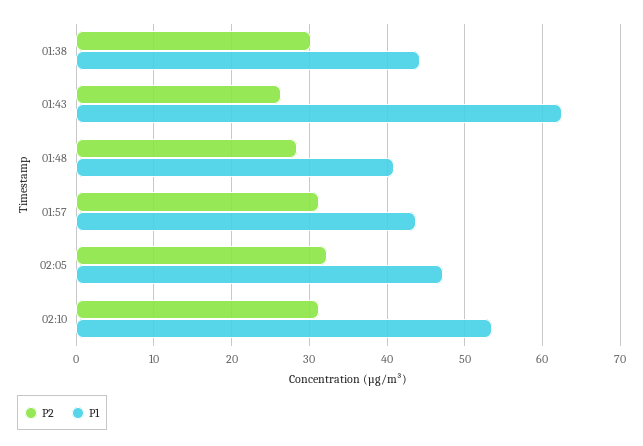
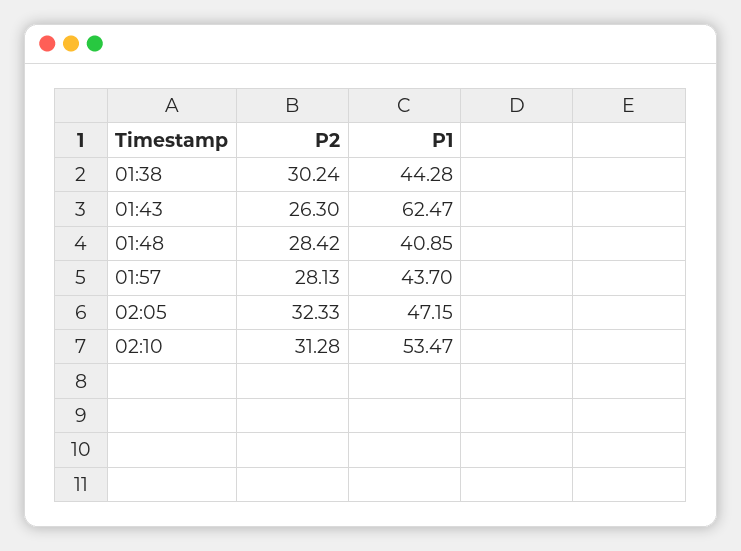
  {
    "P2": {
      "01:38": 30.24,
      "01:43": 26.3,
      "01:48": 28.42,
-     "01:57": 31,
+     "01:57": 28.13,
      "02:05": 32.33,
      "02:10": 31.28
    },
    "P1": {
      "01:38": 44.28,
      "01:43": 62.47,
      "01:48": 40.85,
      "01:57": 43.7,
      "02:05": 47.15,
      "02:10": 53.47
    }
  }

